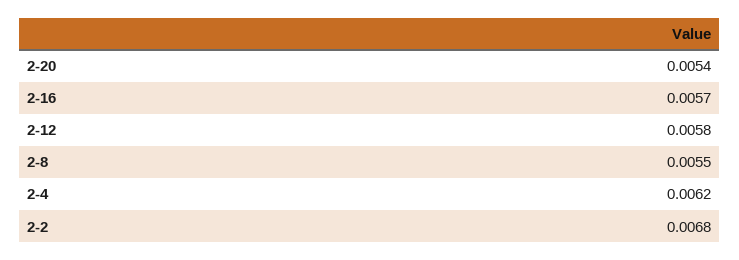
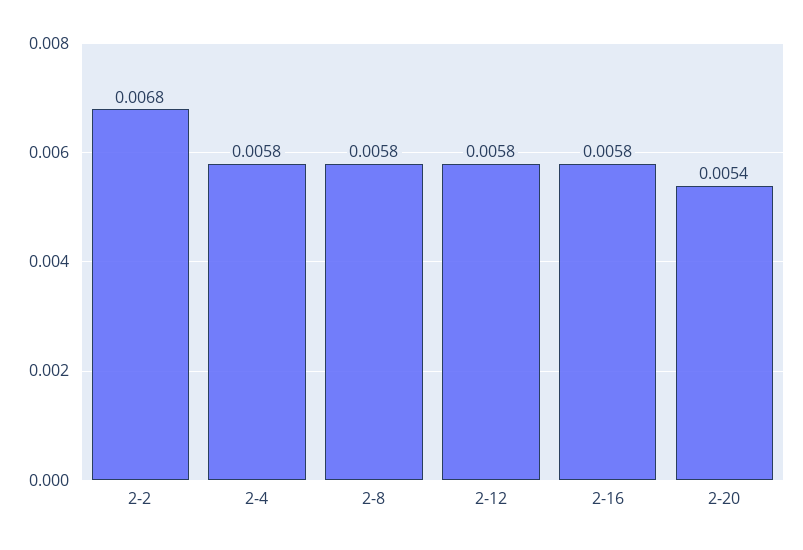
  {
    "2-20": 0.0054,
-   "2-16": 0.0057,
+   "2-16": 0.0058,
    "2-12": 0.0058,
-   "2-8": 0.0055,
+   "2-8": 0.0058,
-   "2-4": 0.0062,
+   "2-4": 0.0058,
    "2-2": 0.0068
  }

